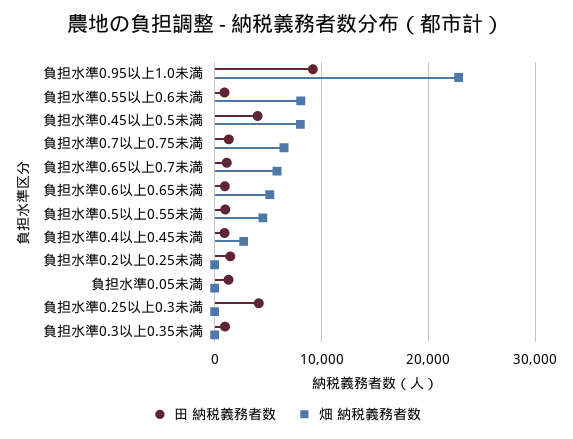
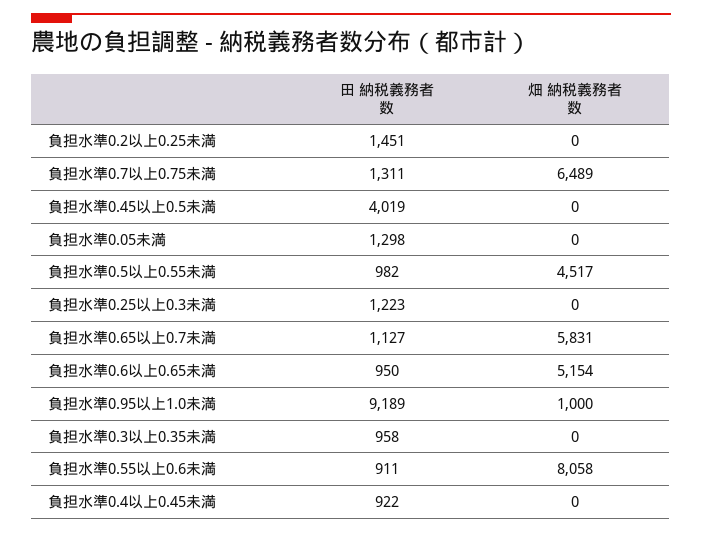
  {
    "田 納税義務者数": {
      "負担水準0.95以上1.0未満": 9189,
      "負担水準0.55以上0.6未満": 911,
      "負担水準0.45以上0.5未満": 4019,
      "負担水準0.7以上0.75未満": 1311,
      "負担水準0.65以上0.7未満": 1127,
      "負担水準0.6以上0.65未満": 950,
      "負担水準0.5以上0.55未満": 982,
      "負担水準0.4以上0.45未満": 922,
      "負担水準0.2以上0.25未満": 1451,
      "負担水準0.05未満": 1298,
-     "負担水準0.25以上0.3未満": 4000,
+     "負担水準0.25以上0.3未満": 1223,
      "負担水準0.3以上0.35未満": 958
    },
    "畑 納税義務者数": {
-     "負担水準0.95以上1.0未満": 23000,
+     "負担水準0.95以上1.0未満": 1000,
      "負担水準0.55以上0.6未満": 8058,
-     "負担水準0.45以上0.5未満": 8000,
+     "負担水準0.45以上0.5未満": 0,
      "負担水準0.7以上0.75未満": 6489,
      "負担水準0.65以上0.7未満": 5831,
      "負担水準0.6以上0.65未満": 5154,
      "負担水準0.5以上0.55未満": 4517,
-     "負担水準0.4以上0.45未満": 3000,
+     "負担水準0.4以上0.45未満": 0,
      "負担水準0.2以上0.25未満": 0,
      "負担水準0.05未満": 0,
      "負担水準0.25以上0.3未満": 0,
      "負担水準0.3以上0.35未満": 0
    }
  }

